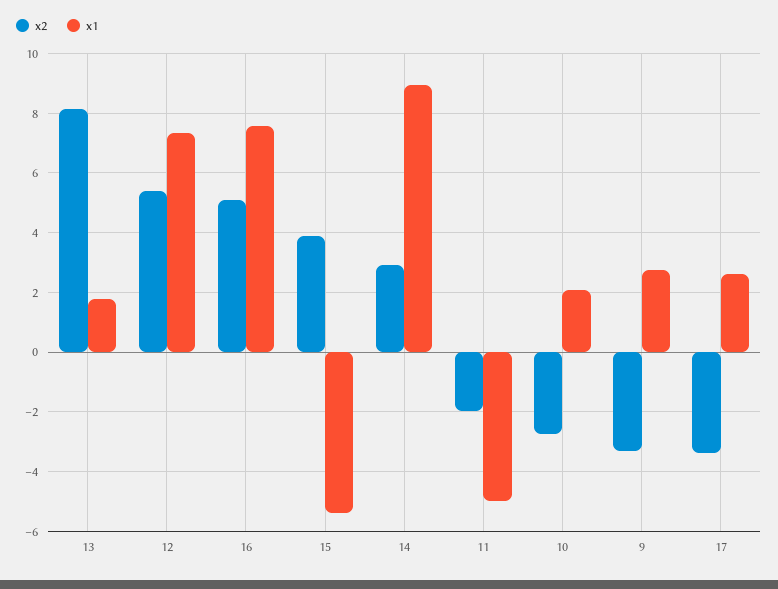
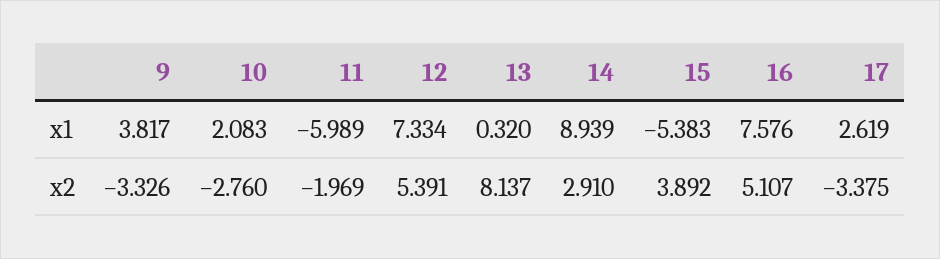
  {
    "x2": {
      "13": 8.137,
      "12": 5.391,
      "16": 5.107,
      "15": 3.892,
      "14": 2.91,
      "11": -1.969,
      "10": -2.76,
      "9": -3.326,
      "17": -3.375
    },
    "x1": {
-     "13": 1.75,
+     "13": 0.32,
      "12": 7.334,
      "16": 7.576,
      "15": -5.383,
      "14": 8.939,
-     "11": -5,
+     "11": -5.989,
      "10": 2.083,
-     "9": 2.75,
+     "9": 3.817,
      "17": 2.619
    }
  }

